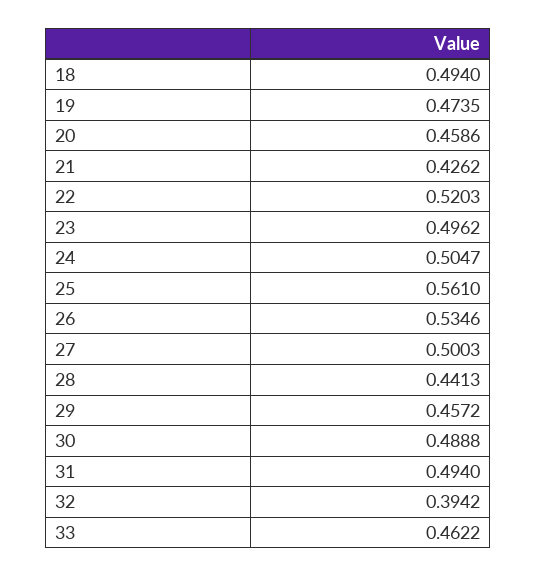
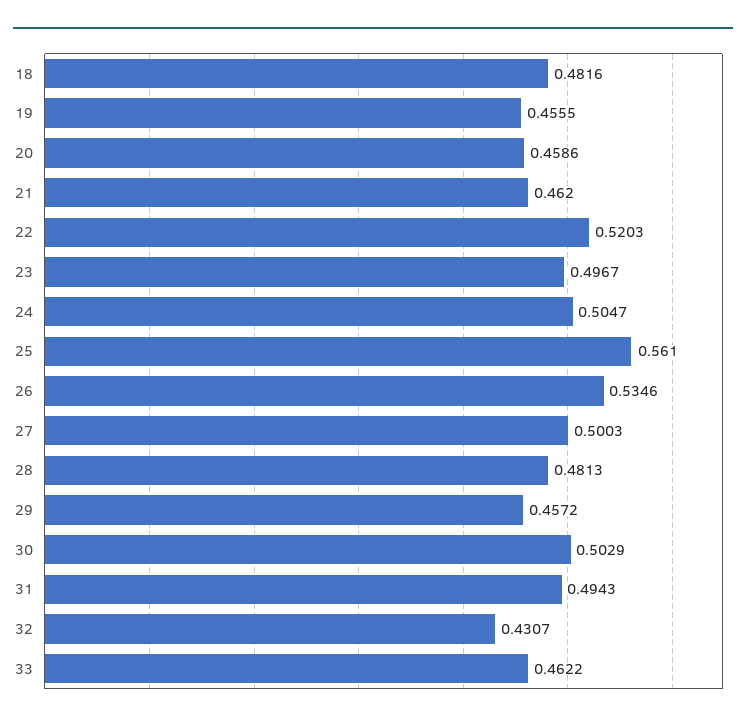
  {
-   "18": 0.494,
+   "18": 0.4816,
-   "19": 0.4735,
+   "19": 0.4555,
    "20": 0.4586,
-   "21": 0.4262,
+   "21": 0.462,
    "22": 0.5203,
-   "23": 0.4962,
+   "23": 0.4967,
    "24": 0.5047,
    "25": 0.561,
    "26": 0.5346,
    "27": 0.5003,
-   "28": 0.4413,
+   "28": 0.4813,
    "29": 0.4572,
-   "30": 0.4888,
+   "30": 0.5029,
-   "31": 0.494,
+   "31": 0.4943,
-   "32": 0.3942,
+   "32": 0.4307,
    "33": 0.4622
  }

